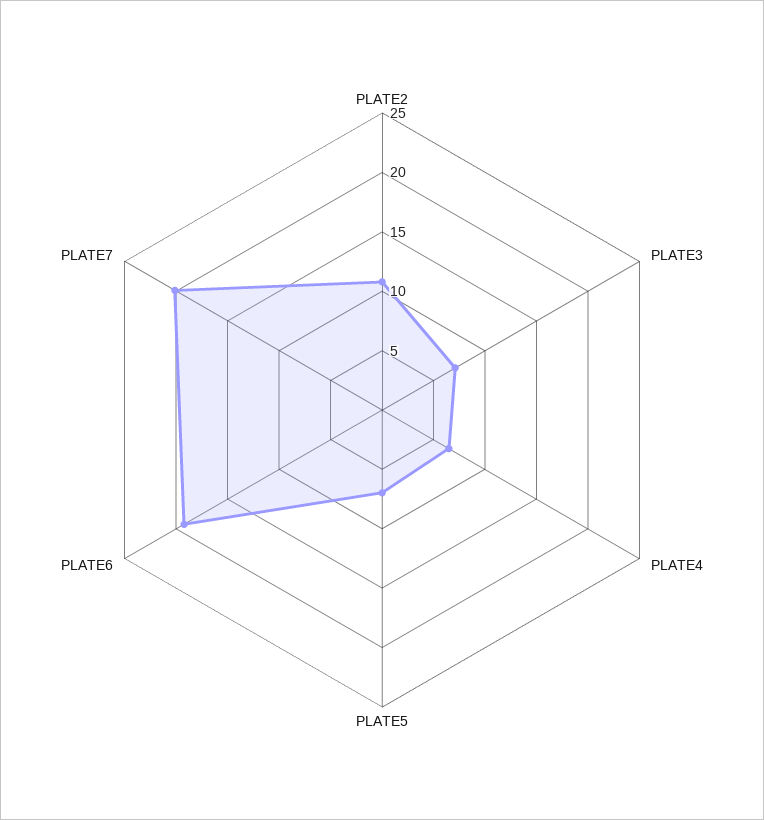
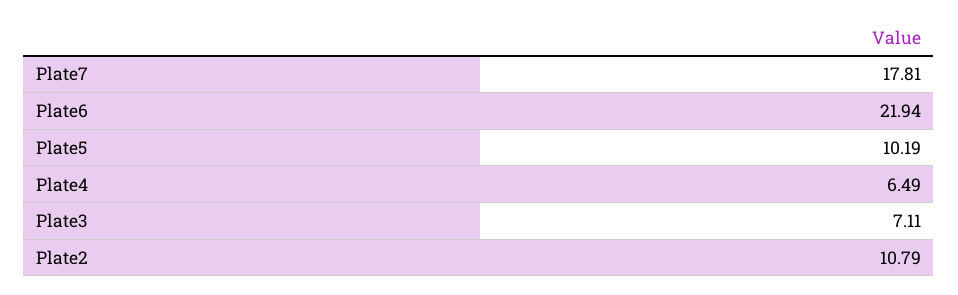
  {
    "PLATE2": 10.79,
    "PLATE3": 7.11,
    "PLATE4": 6.49,
-   "PLATE5": 7,
+   "PLATE5": 10.19,
-   "PLATE6": 19,
+   "PLATE6": 21.94,
-   "PLATE7": 20
+   "PLATE7": 17.81
  }

